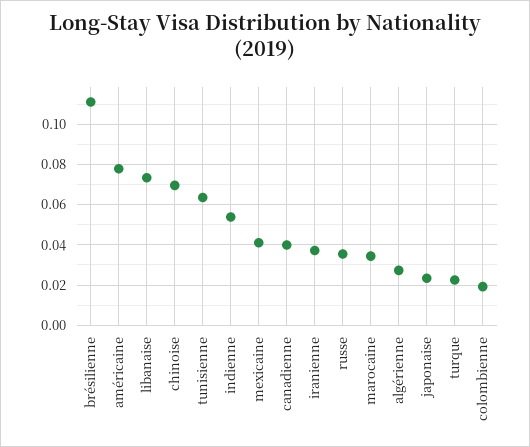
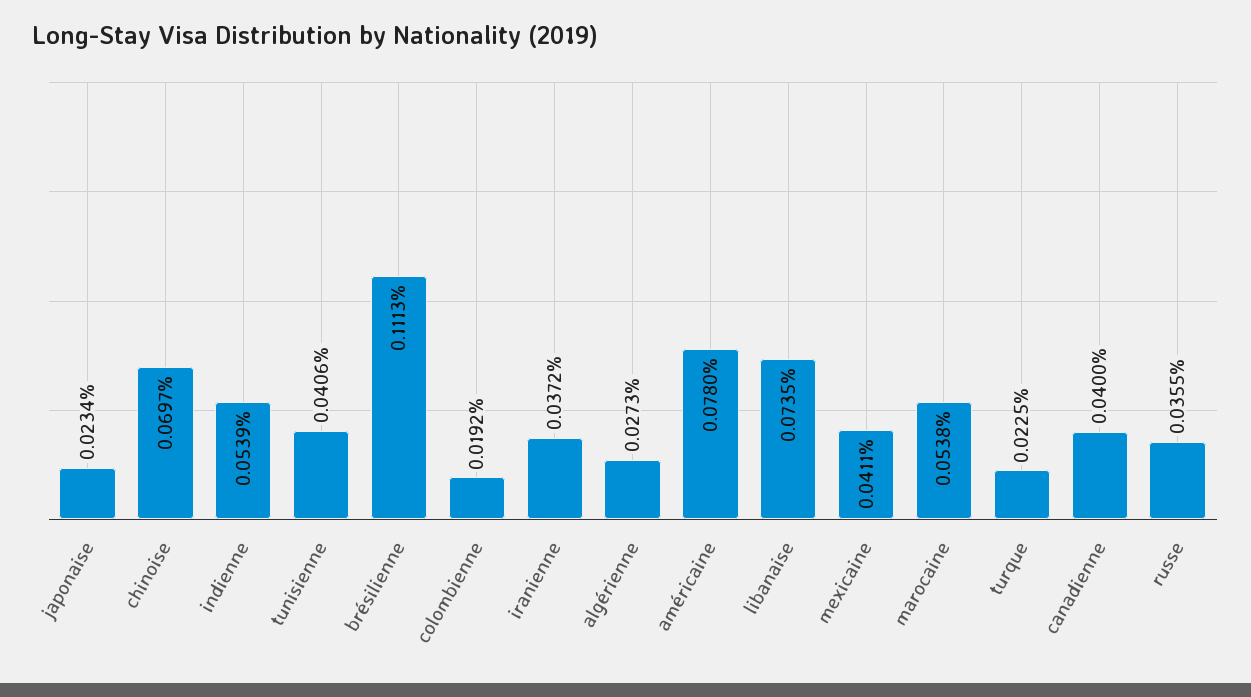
  {
    "brésilienne": 0.1113,
    "américaine": 0.078,
    "libanaise": 0.0735,
    "chinoise": 0.0697,
-   "tunisienne": 0.065,
+   "tunisienne": 0.0406,
    "indienne": 0.0539,
    "mexicaine": 0.0411,
    "canadienne": 0.04,
    "iranienne": 0.0372,
    "russe": 0.0355,
-   "marocaine": 0.035,
+   "marocaine": 0.0538,
    "algérienne": 0.0273,
    "japonaise": 0.0234,
    "turque": 0.0225,
    "colombienne": 0.0192
  }

